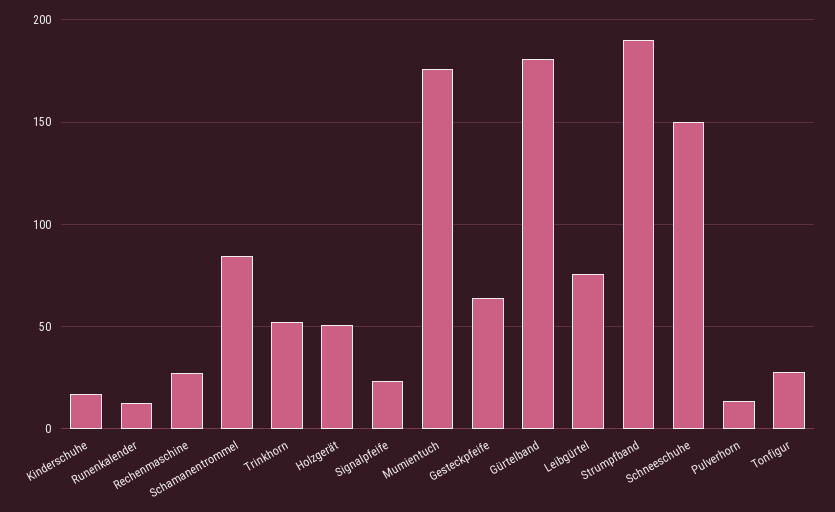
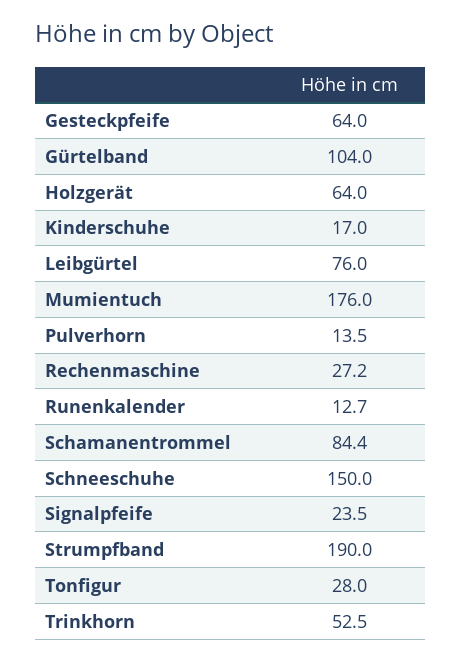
  {
    "Kinderschuhe": 17,
    "Runenkalender": 12.7,
    "Rechenmaschine": 27.2,
    "Schamanentrommel": 84.4,
    "Trinkhorn": 52.5,
-   "Holzgerät": 50,
+   "Holzgerät": 64,
    "Signalpfeife": 23.5,
    "Mumientuch": 176,
    "Gesteckpfeife": 64,
-   "Gürtelband": 180,
+   "Gürtelband": 104,
    "Leibgürtel": 76,
    "Strumpfband": 190,
    "Schneeschuhe": 150,
    "Pulverhorn": 13.5,
    "Tonfigur": 28
  }

